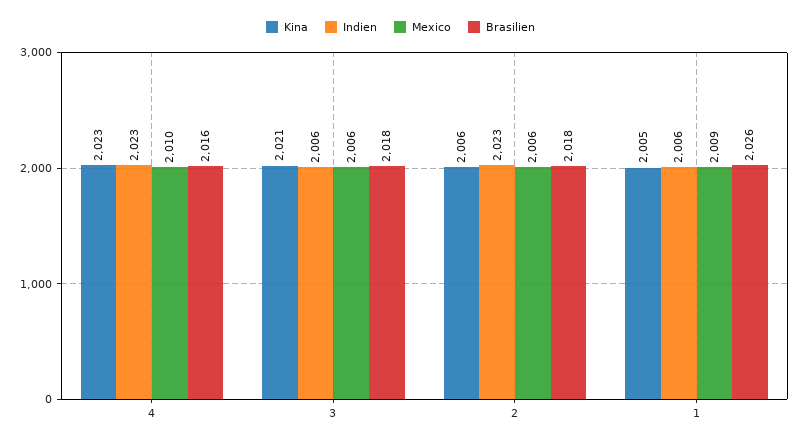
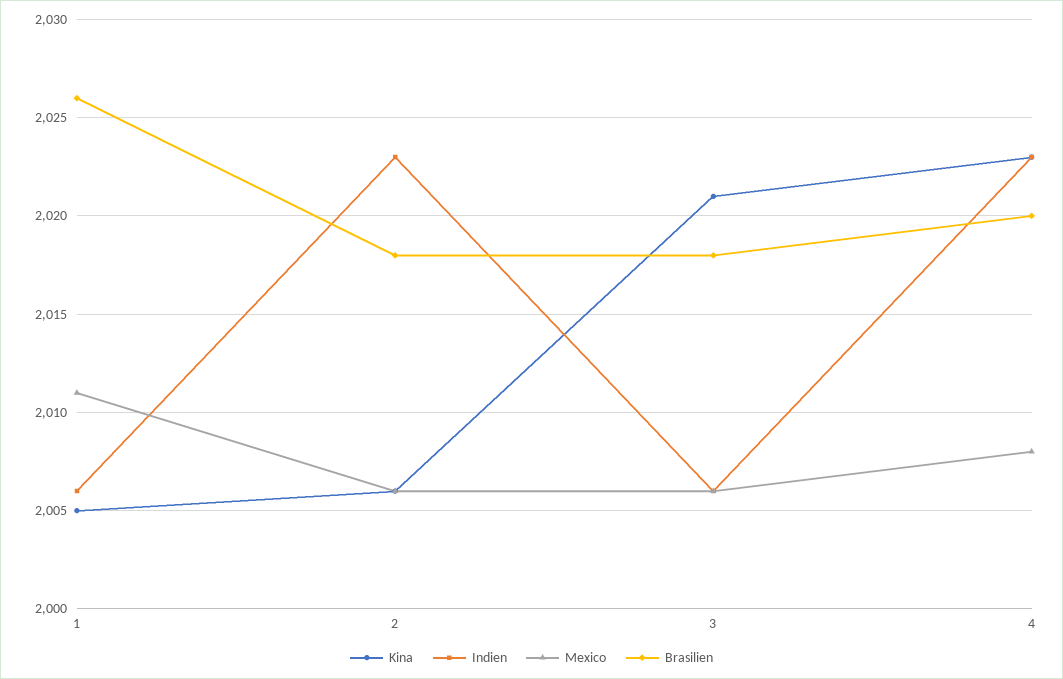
  {
    "Kina": {
      "4": 2023,
      "3": 2021,
      "2": 2006,
      "1": 2005
    },
    "Indien": {
      "4": 2023,
      "3": 2006,
      "2": 2023,
      "1": 2006
    },
    "Mexico": {
-     "4": 2010,
+     "4": 2008,
      "3": 2006,
      "2": 2006,
-     "1": 2009
+     "1": 2011
    },
    "Brasilien": {
-     "4": 2016,
+     "4": 2020,
      "3": 2018,
      "2": 2018,
      "1": 2026
    }
  }

